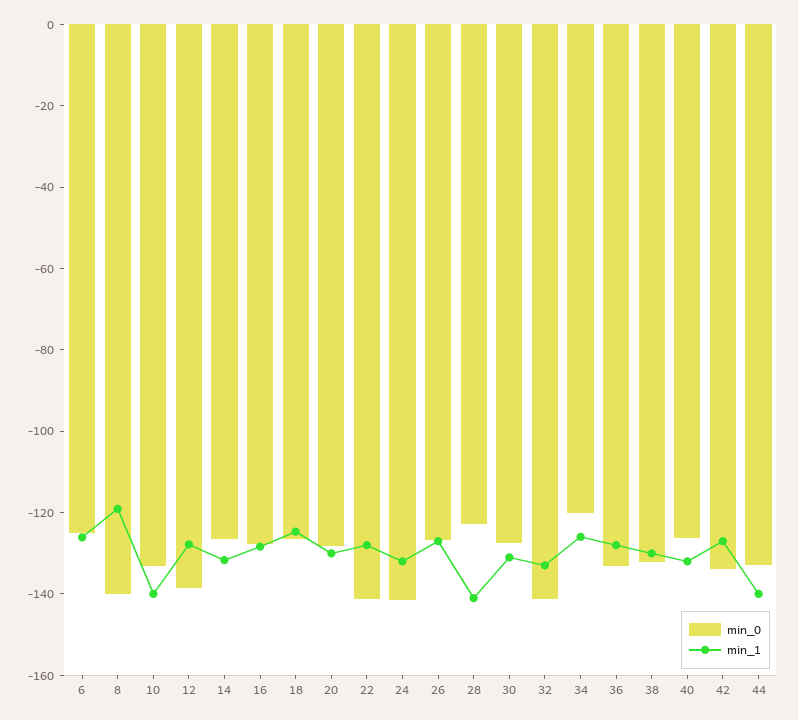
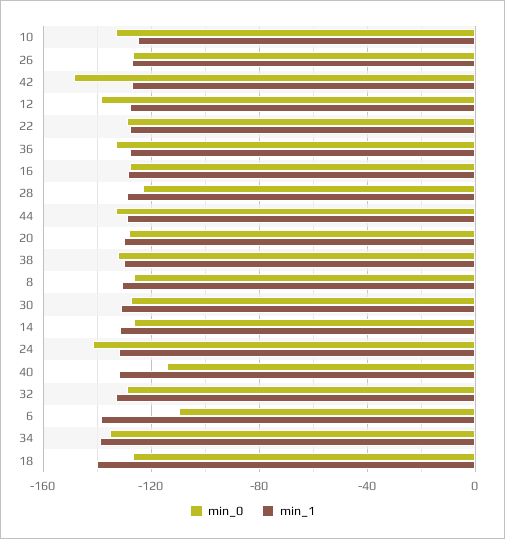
  {
    "min_0": {
-     "6": -125,
+     "6": -110,
-     "8": -140,
+     "8": -125,
      "10": -135,
      "12": -140,
      "14": -125,
      "16": -130,
      "18": -125,
      "20": -130,
-     "22": -140,
+     "22": -130,
      "24": -140,
      "26": -125,
      "28": -125,
      "30": -130,
-     "32": -140,
+     "32": -130,
-     "34": -120,
+     "34": -135,
      "36": -135,
      "38": -130,
-     "40": -125,
+     "40": -115,
-     "42": -135,
+     "42": -150,
      "44": -135
    },
    "min_1": {
-     "6": -125,
+     "6": -140,
-     "8": -120,
+     "8": -130,
-     "10": -140,
+     "10": -125,
      "12": -130,
      "14": -130,
      "16": -130,
-     "18": -125,
+     "18": -140,
      "20": -130,
      "22": -130,
      "24": -130,
      "26": -125,
-     "28": -140,
+     "28": -130,
      "30": -130,
      "32": -135,
-     "34": -125,
+     "34": -140,
      "36": -130,
      "38": -130,
      "40": -130,
      "42": -125,
-     "44": -140
+     "44": -130
    }
  }

